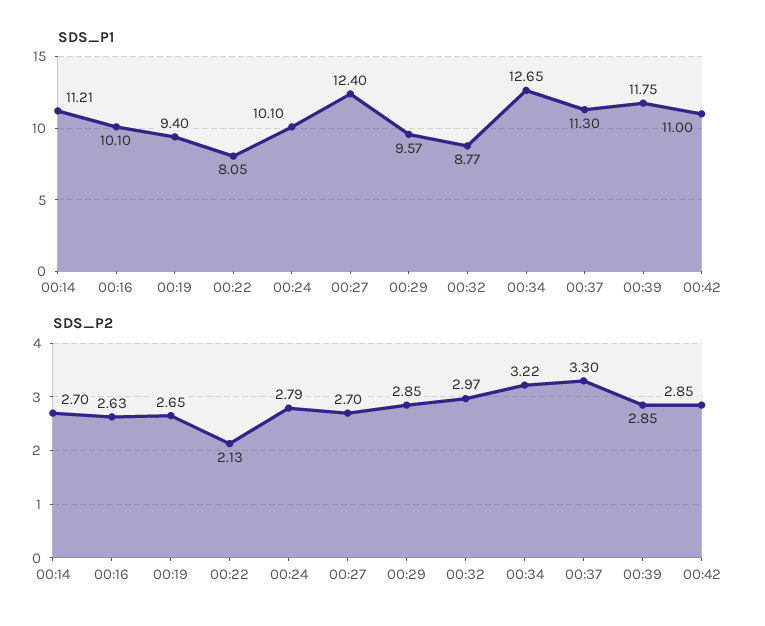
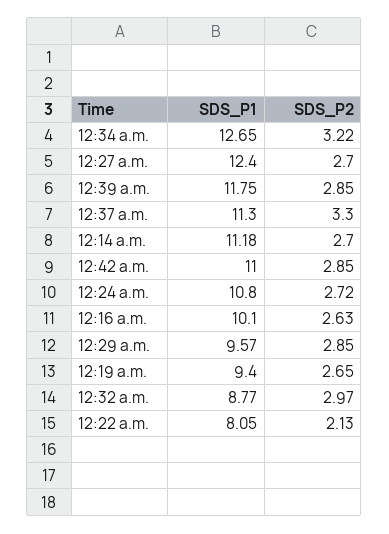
  {
    "SDS_P1": {
-     "00:14": 11.21,
+     "00:14": 11.18,
      "00:16": 10.1,
      "00:19": 9.4,
      "00:22": 8.05,
-     "00:24": 10.1,
+     "00:24": 10.8,
      "00:27": 12.4,
      "00:29": 9.57,
      "00:32": 8.77,
      "00:34": 12.65,
      "00:37": 11.3,
      "00:39": 11.75,
      "00:42": 11
    },
    "SDS_P2": {
      "00:14": 2.7,
      "00:16": 2.63,
      "00:19": 2.65,
      "00:22": 2.13,
-     "00:24": 2.79,
+     "00:24": 2.72,
      "00:27": 2.7,
      "00:29": 2.85,
      "00:32": 2.97,
      "00:34": 3.22,
      "00:37": 3.3,
      "00:39": 2.85,
      "00:42": 2.85
    }
  }

